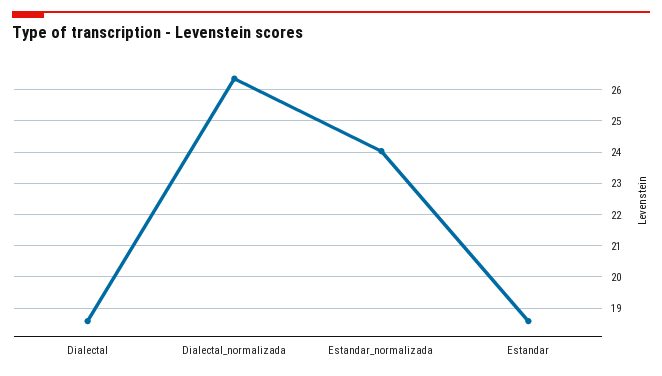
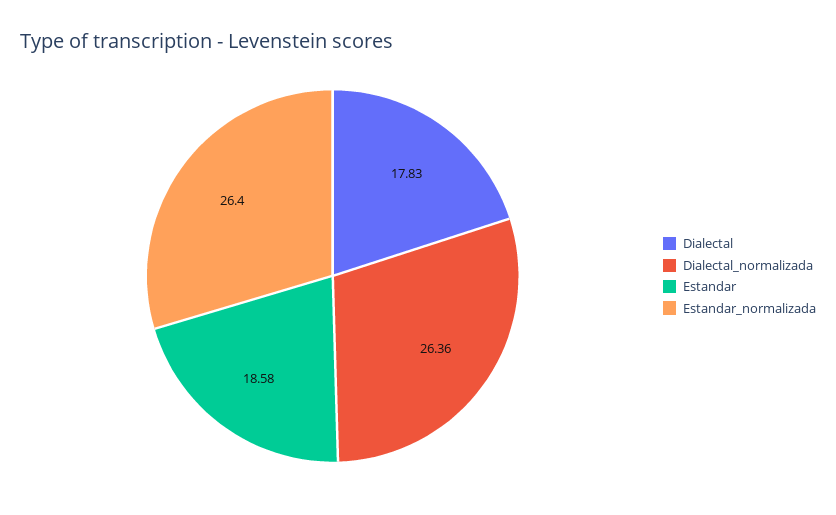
  {
-   "Dialectal": 18.6,
+   "Dialectal": 17.83,
    "Dialectal_normalizada": 26.36,
-   "Estandar_normalizada": 24,
+   "Estandar_normalizada": 26.4,
    "Estandar": 18.58
  }

